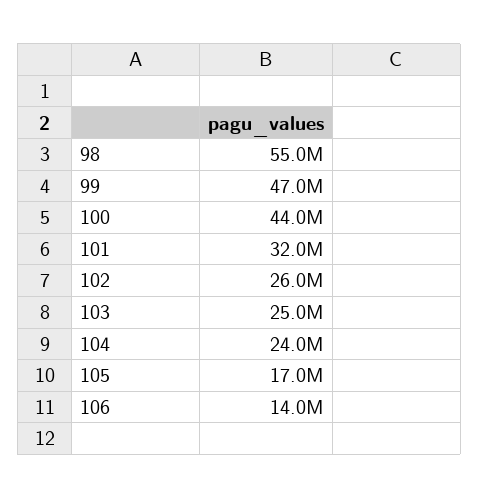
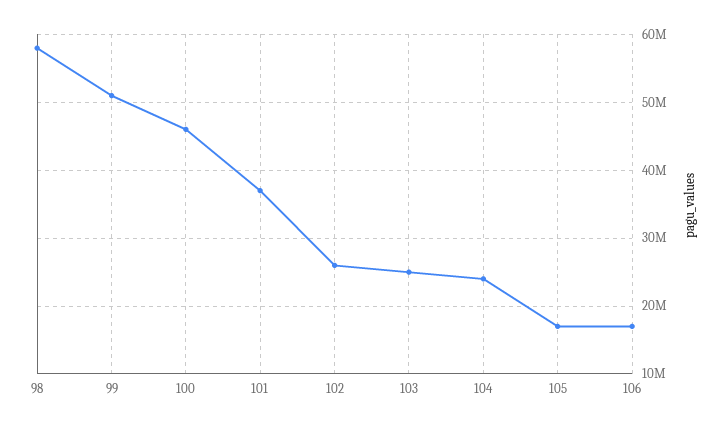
  {
-   "98": 55000000,
+   "98": 58000000,
-   "99": 47000000,
+   "99": 51000000,
-   "100": 44000000,
+   "100": 46000000,
-   "101": 32000000,
+   "101": 37000000,
    "102": 26000000,
    "103": 25000000,
    "104": 24000000,
    "105": 17000000,
-   "106": 14000000
+   "106": 17000000
  }

